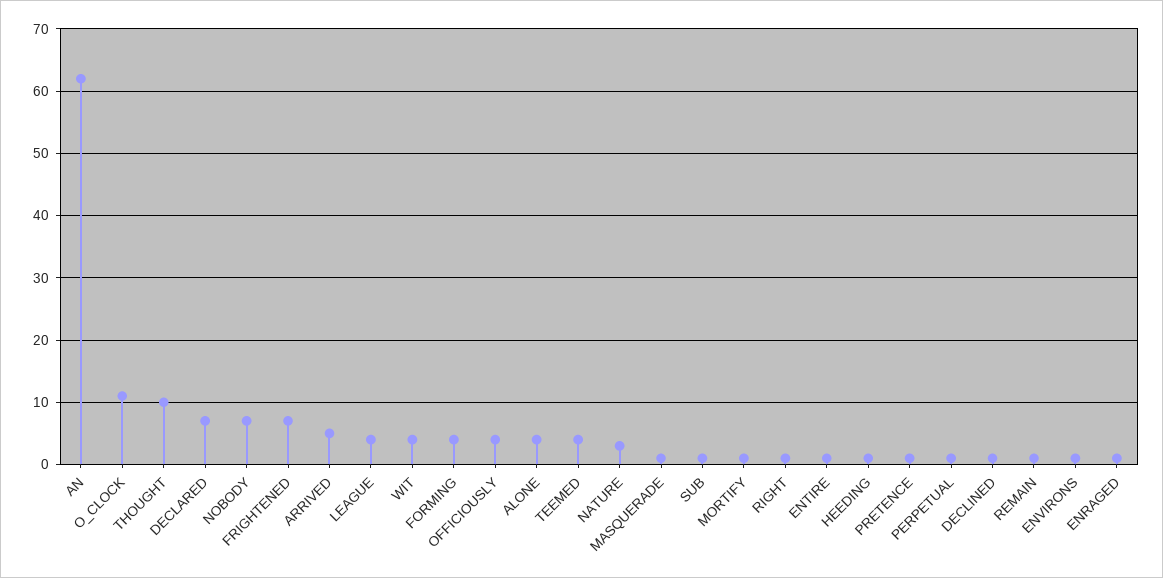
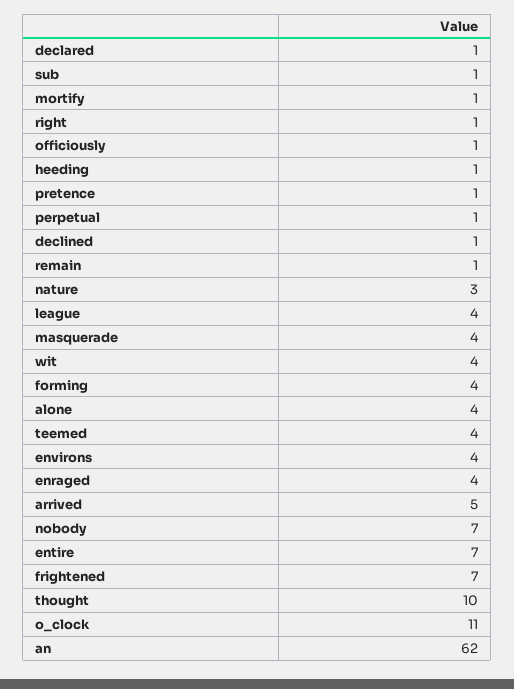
  {
    "AN": 62,
    "O_CLOCK": 11,
    "THOUGHT": 10,
-   "DECLARED": 7,
+   "DECLARED": 1,
    "NOBODY": 7,
    "FRIGHTENED": 7,
    "ARRIVED": 5,
    "LEAGUE": 4,
    "WIT": 4,
    "FORMING": 4,
-   "OFFICIOUSLY": 4,
+   "OFFICIOUSLY": 1,
    "ALONE": 4,
    "TEEMED": 4,
    "NATURE": 3,
-   "MASQUERADE": 1,
+   "MASQUERADE": 4,
    "SUB": 1,
    "MORTIFY": 1,
    "RIGHT": 1,
-   "ENTIRE": 1,
+   "ENTIRE": 7,
    "HEEDING": 1,
    "PRETENCE": 1,
    "PERPETUAL": 1,
    "DECLINED": 1,
    "REMAIN": 1,
-   "ENVIRONS": 1,
+   "ENVIRONS": 4,
-   "ENRAGED": 1
+   "ENRAGED": 4
  }

